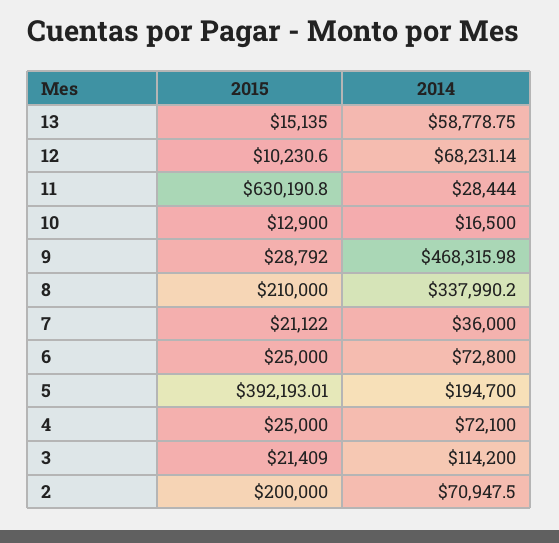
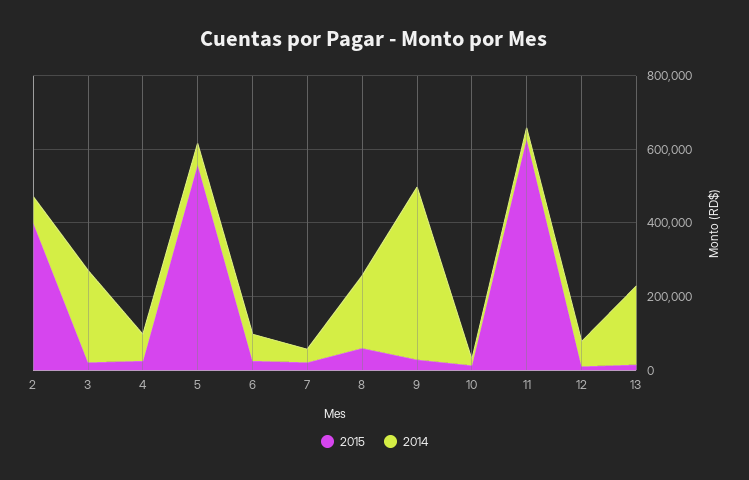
  {
    "2015": {
      "13": 15135,
      "12": 10230.6,
      "11": 630190.8,
      "10": 12900,
      "9": 28792,
-     "8": 210000,
+     "8": 50000,
      "7": 21122,
      "6": 25000,
-     "5": 392193.01,
+     "5": 550000,
      "4": 25000,
      "3": 21409,
-     "2": 200000
+     "2": 400000
    },
    "2014": {
-     "13": 58778.75,
+     "13": 200000,
      "12": 68231.14,
      "11": 28444,
      "10": 16500,
      "9": 468315.98,
-     "8": 337990.2,
+     "8": 200000,
      "7": 36000,
      "6": 72800,
-     "5": 194700,
+     "5": 50000,
      "4": 72100,
-     "3": 114200,
+     "3": 250000,
      "2": 70947.5
    }
  }

